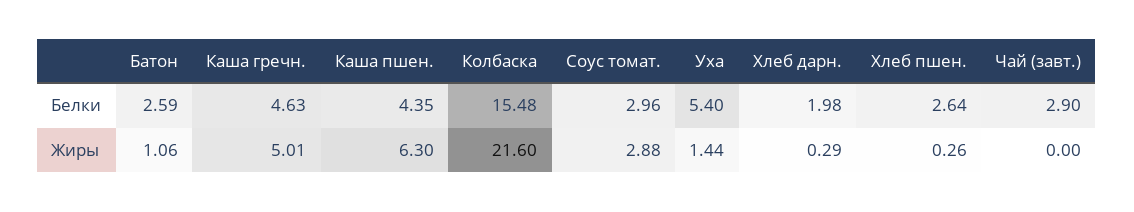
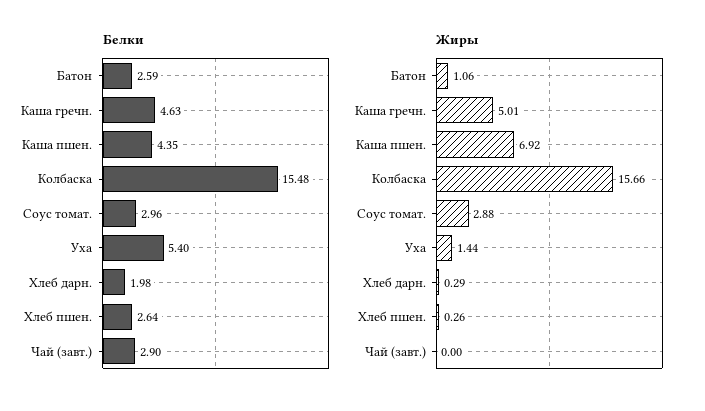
  {
    "Белки": {
      "Батон": 2.59,
      "Каша гречн.": 4.63,
      "Каша пшен.": 4.35,
      "Колбаска": 15.48,
      "Соус томат.": 2.96,
      "Уха": 5.4,
      "Хлеб дарн.": 1.98,
      "Хлеб пшен.": 2.64,
      "Чай (завт.)": 2.9
    },
    "Жиры": {
      "Батон": 1.06,
      "Каша гречн.": 5.01,
-     "Каша пшен.": 6.3,
+     "Каша пшен.": 6.92,
-     "Колбаска": 21.6,
+     "Колбаска": 15.66,
      "Соус томат.": 2.88,
      "Уха": 1.44,
      "Хлеб дарн.": 0.29,
      "Хлеб пшен.": 0.26,
      "Чай (завт.)": 0
    }
  }

